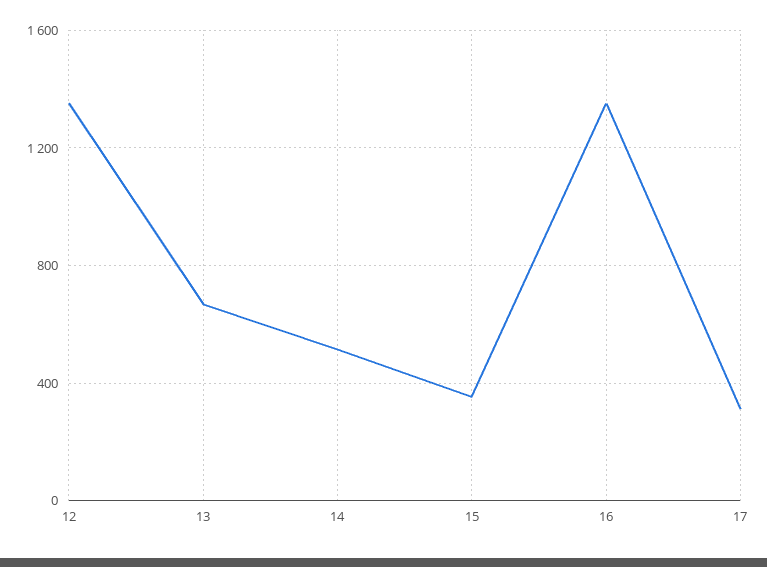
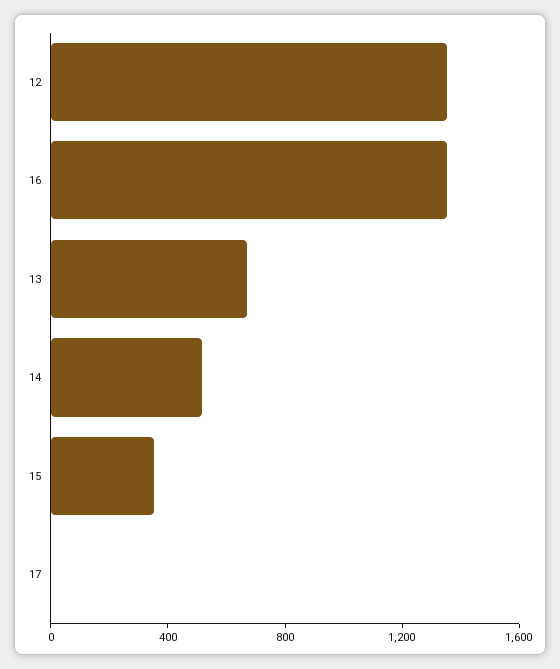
  {
    "12": 1350,
    "13": 650,
    "14": 500,
    "15": 350,
    "16": 1350,
-   "17": 300
+   "17": 0
  }

